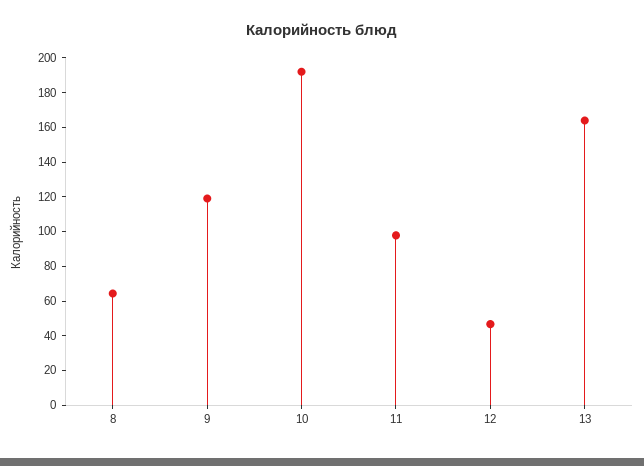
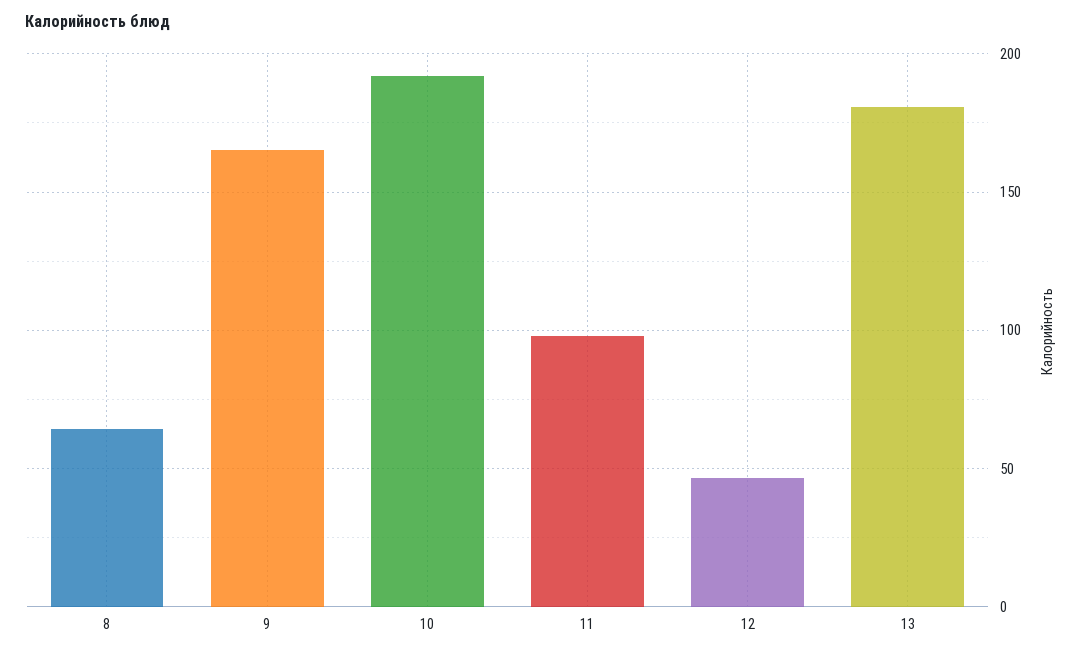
  {
    "8": 65,
-   "9": 120,
+   "9": 165,
    "10": 190,
    "11": 100,
    "12": 45,
-   "13": 165
+   "13": 180
  }

